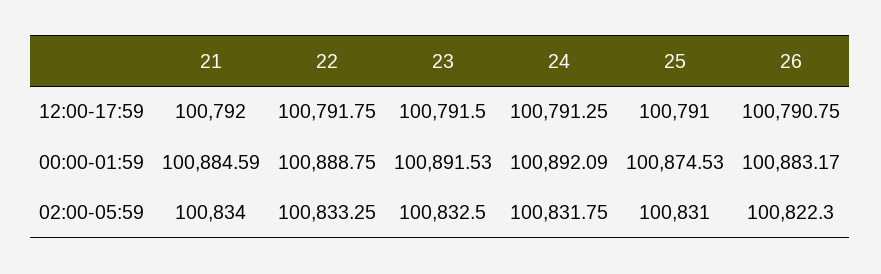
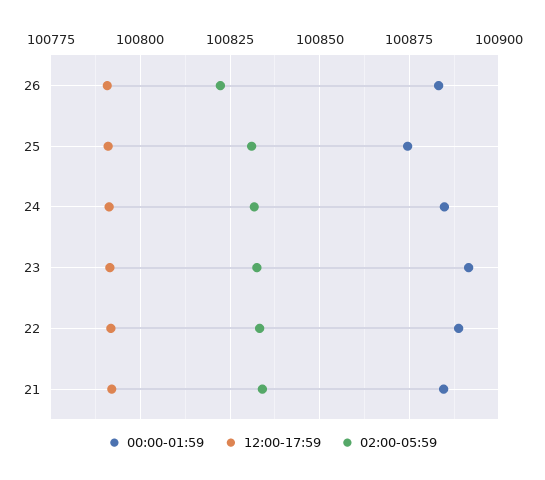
  {
    "12:00-17:59": {
      "21": 100792,
      "22": 100791.75,
      "23": 100791.5,
      "24": 100791.25,
      "25": 100791,
      "26": 100790.75
    },
    "00:00-01:59": {
      "21": 100884.59,
      "22": 100888.75,
      "23": 100891.53,
-     "24": 100892.09,
+     "24": 100885,
      "25": 100874.53,
      "26": 100883.17
    },
    "02:00-05:59": {
      "21": 100834,
      "22": 100833.25,
      "23": 100832.5,
      "24": 100831.75,
      "25": 100831,
      "26": 100822.3
    }
  }

